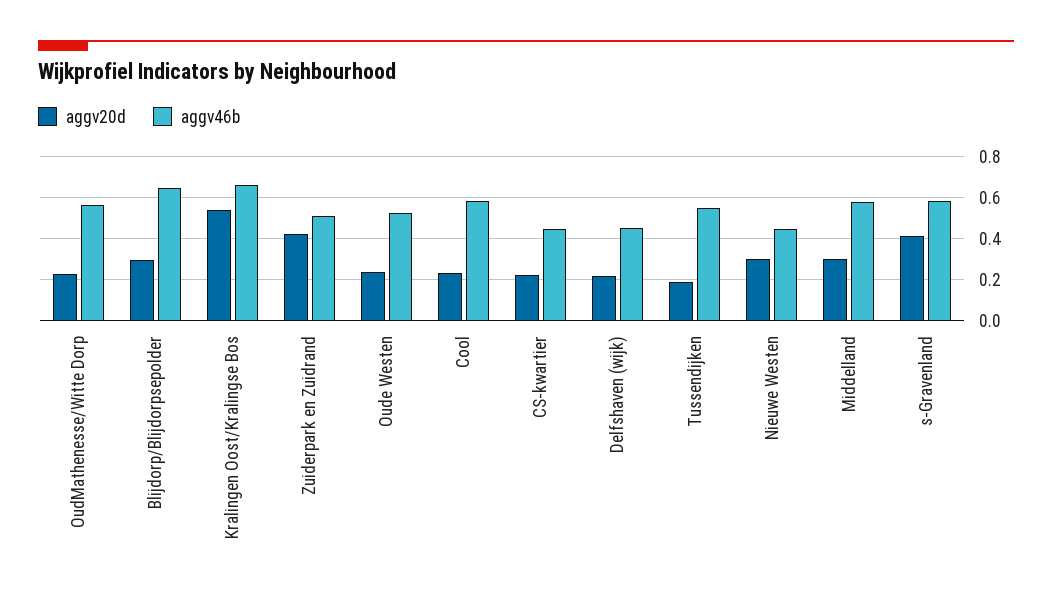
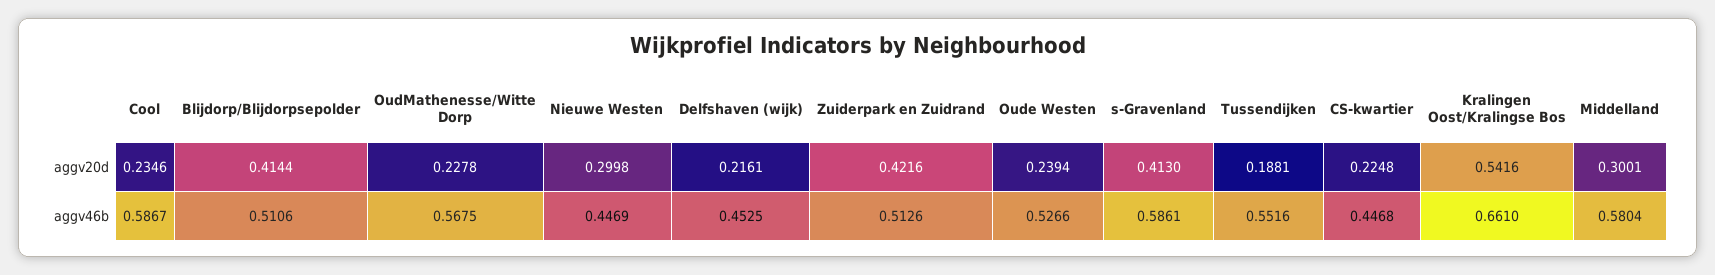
  {
    "aggv20d": {
      "OudMathenesse/Witte Dorp": 0.2278,
-     "Blijdorp/Blijdorpsepolder": 0.3,
+     "Blijdorp/Blijdorpsepolder": 0.4144,
      "Kralingen Oost/Kralingse Bos": 0.5416,
      "Zuiderpark en Zuidrand": 0.4216,
      "Oude Westen": 0.2394,
      "Cool": 0.2346,
      "CS-kwartier": 0.2248,
      "Delfshaven (wijk)": 0.2161,
      "Tussendijken": 0.1881,
      "Nieuwe Westen": 0.2998,
      "Middelland": 0.3001,
      "s-Gravenland": 0.413
    },
    "aggv46b": {
      "OudMathenesse/Witte Dorp": 0.5675,
-     "Blijdorp/Blijdorpsepolder": 0.65,
+     "Blijdorp/Blijdorpsepolder": 0.5106,
      "Kralingen Oost/Kralingse Bos": 0.661,
      "Zuiderpark en Zuidrand": 0.5126,
      "Oude Westen": 0.5266,
      "Cool": 0.5867,
      "CS-kwartier": 0.4468,
      "Delfshaven (wijk)": 0.4525,
      "Tussendijken": 0.5516,
      "Nieuwe Westen": 0.4469,
      "Middelland": 0.5804,
      "s-Gravenland": 0.5861
    }
  }

